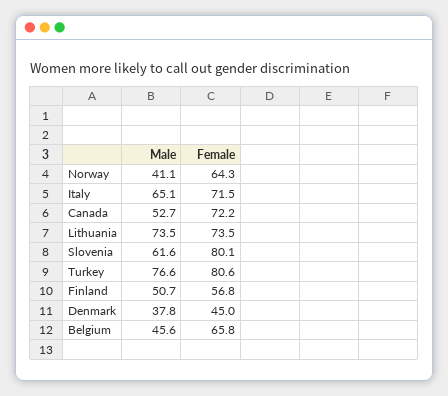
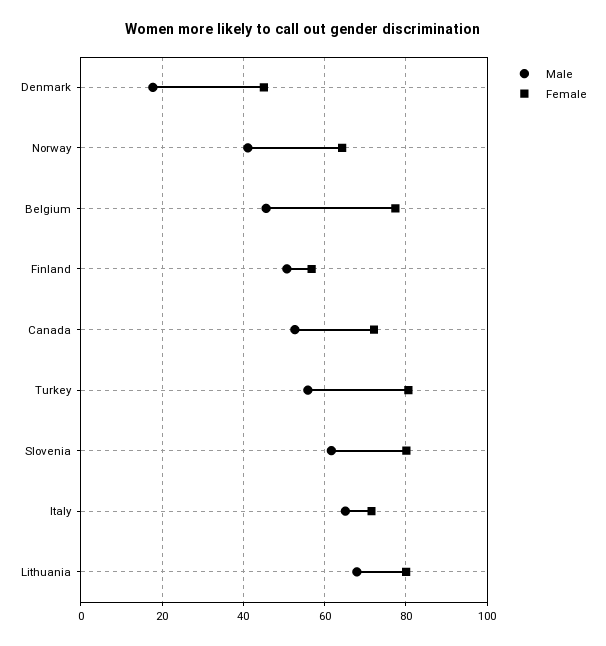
  {
    "Male": {
      "Norway": 41.1,
      "Italy": 65.1,
      "Canada": 52.7,
-     "Lithuania": 73.5,
+     "Lithuania": 68,
      "Slovenia": 61.6,
-     "Turkey": 76.6,
+     "Turkey": 56,
      "Finland": 50.7,
-     "Denmark": 37.8,
+     "Denmark": 18,
      "Belgium": 45.6
    },
    "Female": {
      "Norway": 64.3,
      "Italy": 71.5,
      "Canada": 72.2,
-     "Lithuania": 73.5,
+     "Lithuania": 80,
      "Slovenia": 80.1,
      "Turkey": 80.6,
      "Finland": 56.8,
      "Denmark": 45,
-     "Belgium": 65.8
+     "Belgium": 78
    }
  }

